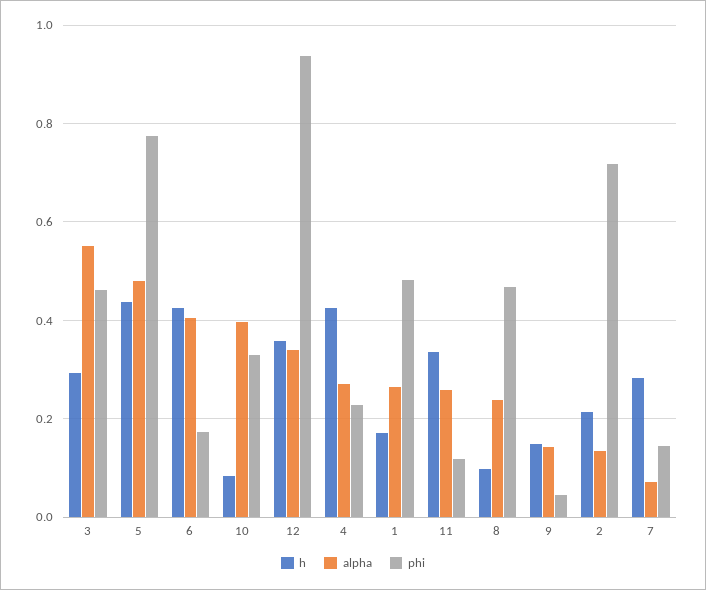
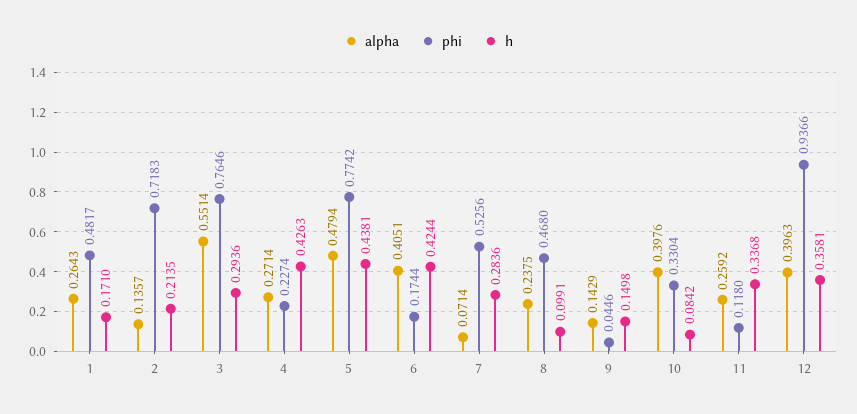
  {
    "h": {
      "3": 0.2936,
      "5": 0.4381,
      "6": 0.4244,
      "10": 0.0842,
      "12": 0.3581,
      "4": 0.4263,
      "1": 0.171,
      "11": 0.3368,
      "8": 0.0991,
      "9": 0.1498,
      "2": 0.2135,
      "7": 0.2836
    },
    "alpha": {
      "3": 0.5514,
      "5": 0.4794,
      "6": 0.4051,
      "10": 0.3976,
-     "12": 0.34,
+     "12": 0.3963,
      "4": 0.2714,
      "1": 0.2643,
      "11": 0.2592,
      "8": 0.2375,
      "9": 0.1429,
      "2": 0.1357,
      "7": 0.0714
    },
    "phi": {
-     "3": 0.46,
+     "3": 0.7646,
      "5": 0.7742,
      "6": 0.1744,
      "10": 0.3304,
      "12": 0.9366,
      "4": 0.2274,
      "1": 0.4817,
      "11": 0.118,
      "8": 0.468,
      "9": 0.0446,
      "2": 0.7183,
-     "7": 0.14
+     "7": 0.5256
    }
  }

